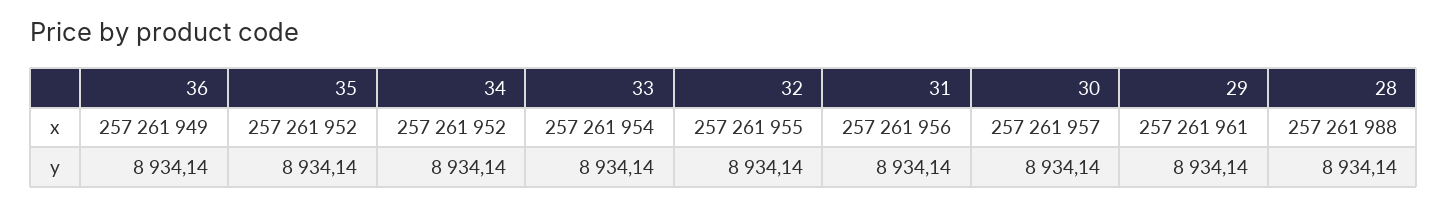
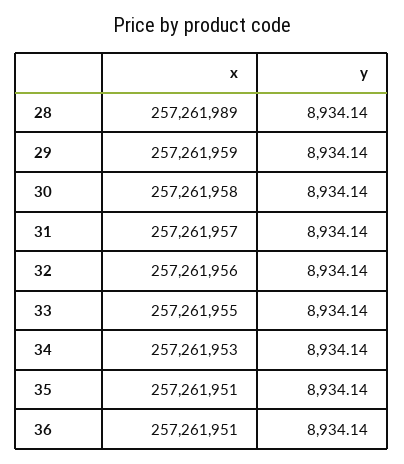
  {
    "36": {
-     "x": 257261949,
+     "x": 257261951,
      "y": 8934.14
    },
    "35": {
-     "x": 257261952,
+     "x": 257261951,
      "y": 8934.14
    },
    "34": {
-     "x": 257261952,
+     "x": 257261953,
      "y": 8934.14
    },
    "33": {
-     "x": 257261954,
+     "x": 257261955,
      "y": 8934.14
    },
    "32": {
-     "x": 257261955,
+     "x": 257261956,
      "y": 8934.14
    },
    "31": {
-     "x": 257261956,
+     "x": 257261957,
      "y": 8934.14
    },
    "30": {
-     "x": 257261957,
+     "x": 257261958,
      "y": 8934.14
    },
    "29": {
-     "x": 257261961,
+     "x": 257261959,
      "y": 8934.14
    },
    "28": {
-     "x": 257261988,
+     "x": 257261989,
      "y": 8934.14
    }
  }

